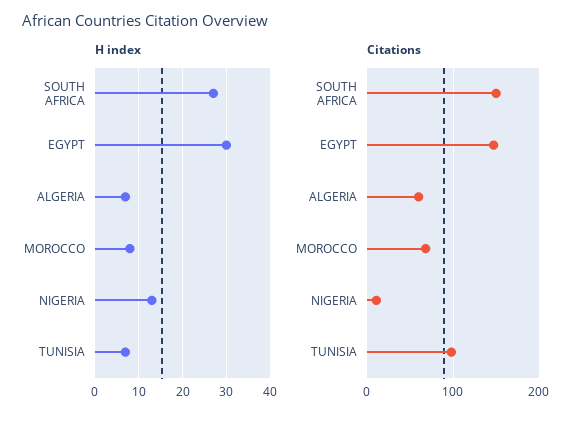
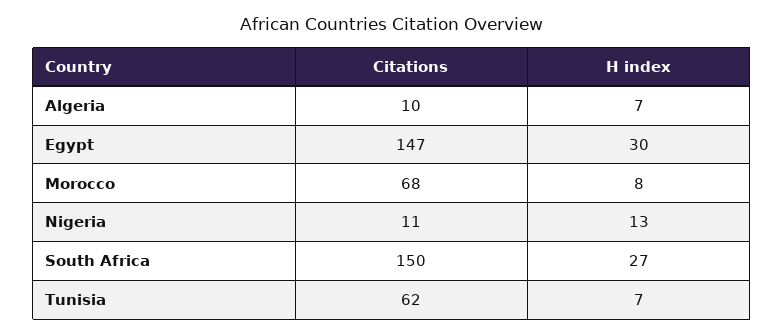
  {
    "H index": {
      "SOUTH AFRICA": 27,
      "EGYPT": 30,
      "ALGERIA": 7,
      "MOROCCO": 8,
      "NIGERIA": 13,
      "TUNISIA": 7
    },
    "Citations": {
      "SOUTH AFRICA": 150,
      "EGYPT": 147,
-     "ALGERIA": 60,
+     "ALGERIA": 10,
      "MOROCCO": 68,
      "NIGERIA": 11,
-     "TUNISIA": 100
+     "TUNISIA": 62
    }
  }

